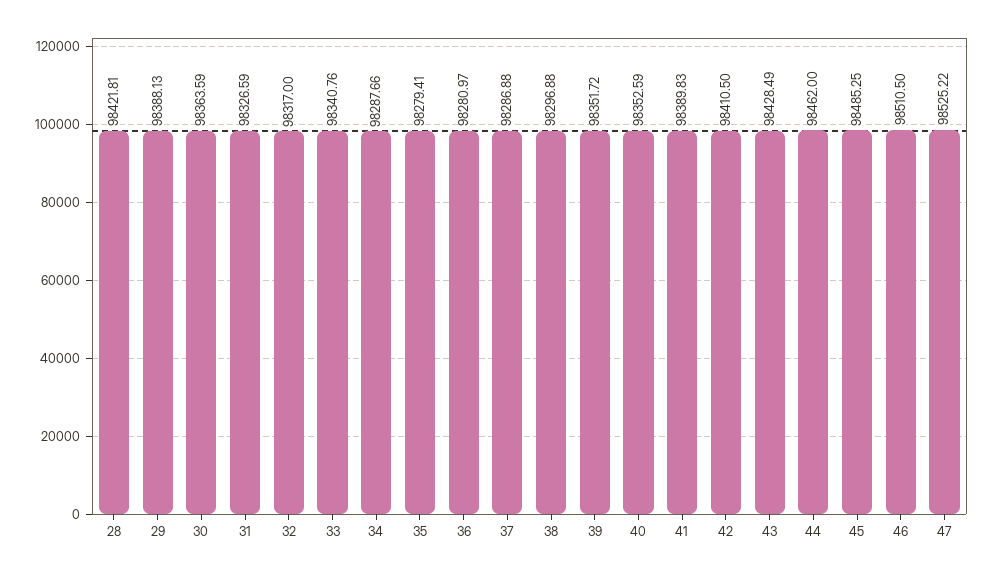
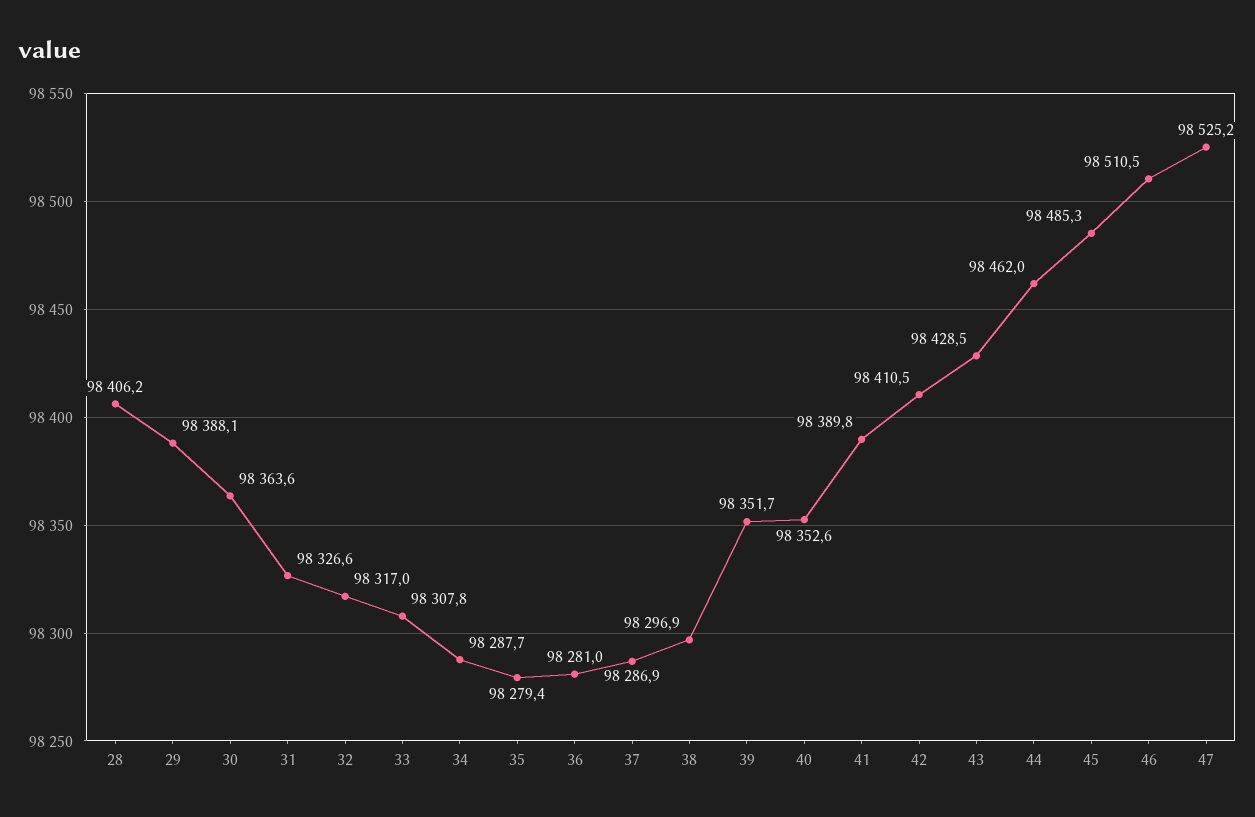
  {
-   "28": 98421.81,
+   "28": 98406.2,
    "29": 98388.13,
    "30": 98363.59,
    "31": 98326.59,
    "32": 98317,
-   "33": 98340.76,
+   "33": 98307.8,
    "34": 98287.66,
    "35": 98279.41,
    "36": 98280.97,
    "37": 98286.88,
    "38": 98296.88,
    "39": 98351.72,
    "40": 98352.59,
    "41": 98389.83,
    "42": 98410.5,
    "43": 98428.49,
    "44": 98462,
    "45": 98485.25,
    "46": 98510.5,
    "47": 98525.22
  }

